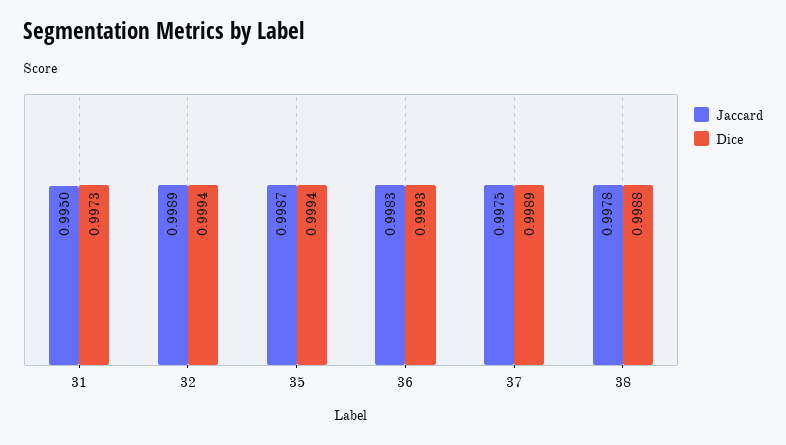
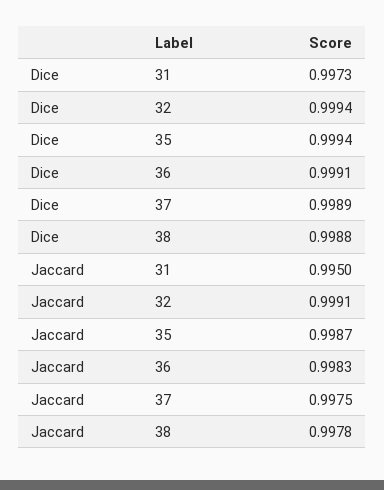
  {
    "Jaccard": {
      "31": 0.995,
-     "32": 0.9989,
+     "32": 0.9991,
      "35": 0.9987,
      "36": 0.9983,
      "37": 0.9975,
      "38": 0.9978
    },
    "Dice": {
      "31": 0.9973,
      "32": 0.9994,
      "35": 0.9994,
-     "36": 0.9993,
+     "36": 0.9991,
      "37": 0.9989,
      "38": 0.9988
    }
  }

